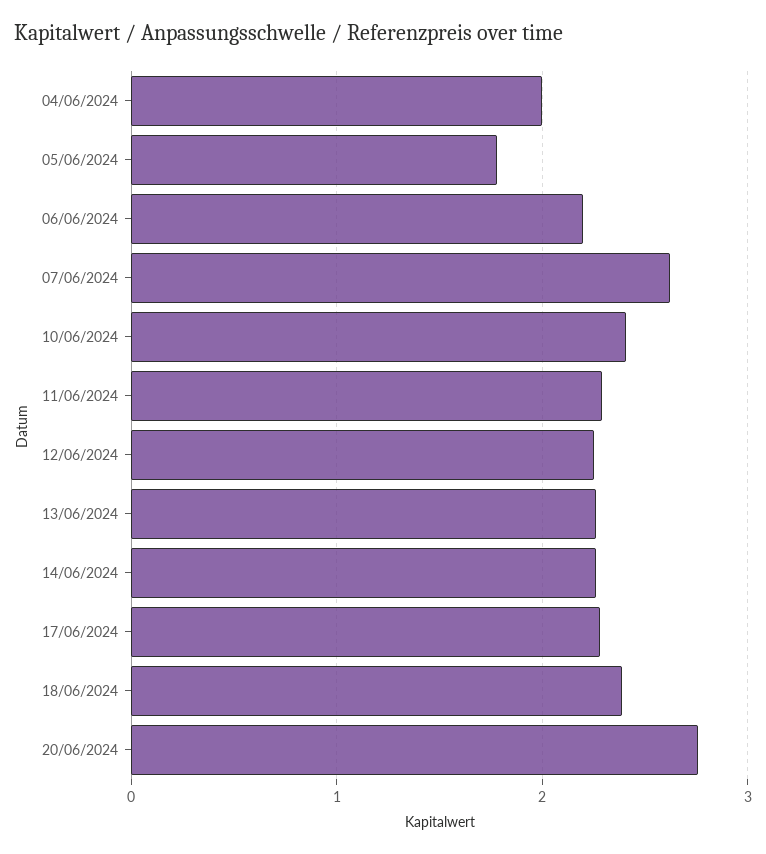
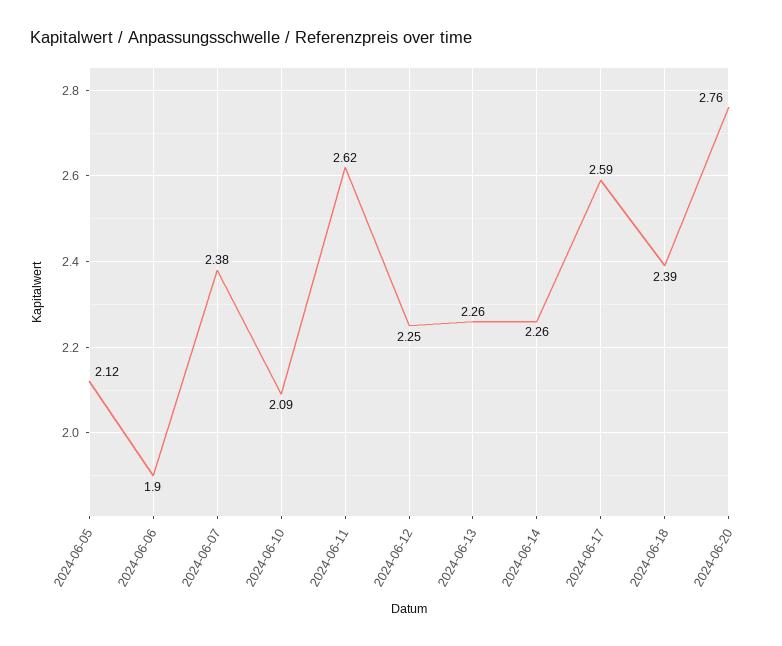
  {
-   "04/06/2024": 2,
-   "05/06/2024": 1.8,
+   "05/06/2024": 2.12,
-   "06/06/2024": 2.2,
+   "06/06/2024": 1.9,
-   "07/06/2024": 2.6,
+   "07/06/2024": 2.38,
-   "10/06/2024": 2.4,
+   "10/06/2024": 2.09,
-   "11/06/2024": 2.3,
+   "11/06/2024": 2.62,
    "12/06/2024": 2.25,
    "13/06/2024": 2.26,
    "14/06/2024": 2.26,
-   "17/06/2024": 2.3,
+   "17/06/2024": 2.59,
    "18/06/2024": 2.39,
    "20/06/2024": 2.76
  }

